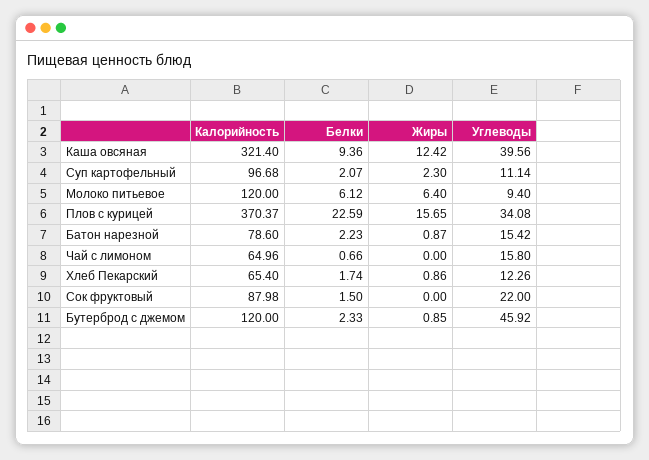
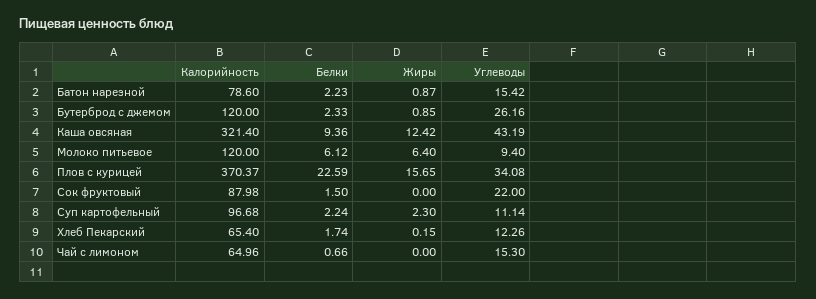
  {
    "Калорийность": {
      "Каша овсяная": 321.4,
      "Суп картофельный": 96.68,
      "Молоко питьевое": 120,
      "Плов с курицей": 370.37,
      "Батон нарезной": 78.6,
      "Чай с лимоном": 64.96,
      "Хлеб Пекарский": 65.4,
      "Сок фруктовый": 87.98,
      "Бутерброд с джемом": 120
    },
    "Белки": {
      "Каша овсяная": 9.36,
-     "Суп картофельный": 2.07,
+     "Суп картофельный": 2.24,
      "Молоко питьевое": 6.12,
      "Плов с курицей": 22.59,
      "Батон нарезной": 2.23,
      "Чай с лимоном": 0.66,
      "Хлеб Пекарский": 1.74,
      "Сок фруктовый": 1.5,
      "Бутерброд с джемом": 2.33
    },
    "Жиры": {
      "Каша овсяная": 12.42,
      "Суп картофельный": 2.3,
      "Молоко питьевое": 6.4,
      "Плов с курицей": 15.65,
      "Батон нарезной": 0.87,
      "Чай с лимоном": 0,
-     "Хлеб Пекарский": 0.86,
+     "Хлеб Пекарский": 0.15,
      "Сок фруктовый": 0,
      "Бутерброд с джемом": 0.85
    },
    "Углеводы": {
-     "Каша овсяная": 39.56,
+     "Каша овсяная": 43.19,
      "Суп картофельный": 11.14,
      "Молоко питьевое": 9.4,
      "Плов с курицей": 34.08,
      "Батон нарезной": 15.42,
-     "Чай с лимоном": 15.8,
+     "Чай с лимоном": 15.3,
      "Хлеб Пекарский": 12.26,
      "Сок фруктовый": 22,
-     "Бутерброд с джемом": 45.92
+     "Бутерброд с джемом": 26.16
    }
  }

